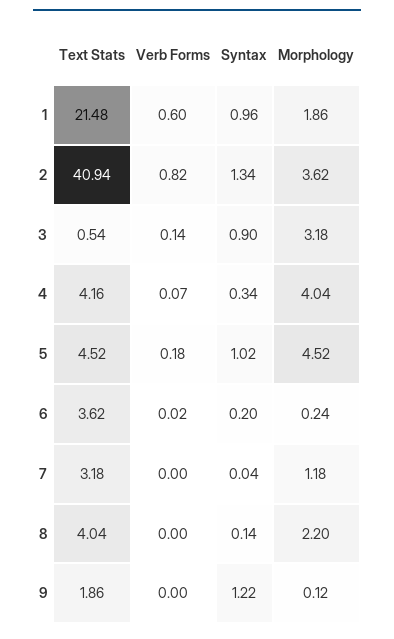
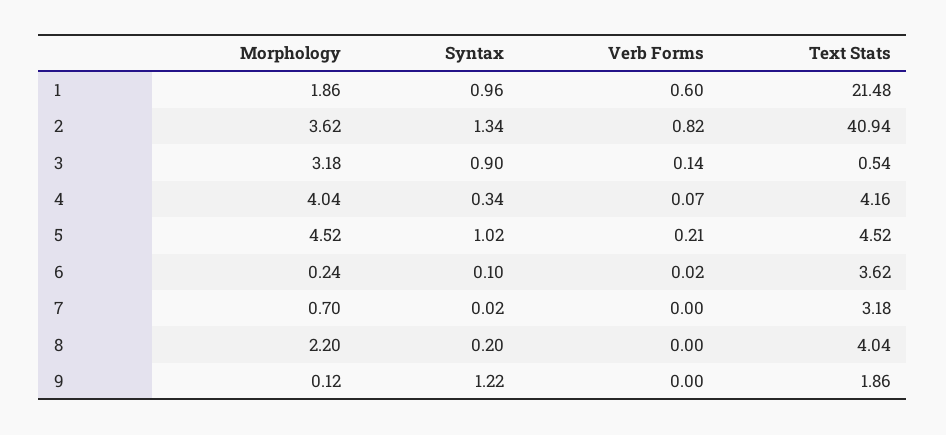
  {
    "Text Stats": {
      "1": 21.48,
      "2": 40.94,
      "3": 0.54,
      "4": 4.16,
      "5": 4.52,
      "6": 3.62,
      "7": 3.18,
      "8": 4.04,
      "9": 1.86
    },
    "Verb Forms": {
      "1": 0.6,
      "2": 0.82,
      "3": 0.14,
      "4": 0.07,
-     "5": 0.18,
+     "5": 0.21,
      "6": 0.02,
      "7": 0,
      "8": 0,
      "9": 0
    },
    "Syntax": {
      "1": 0.96,
      "2": 1.34,
      "3": 0.9,
      "4": 0.34,
      "5": 1.02,
-     "6": 0.2,
+     "6": 0.1,
-     "7": 0.04,
+     "7": 0.02,
-     "8": 0.14,
+     "8": 0.2,
      "9": 1.22
    },
    "Morphology": {
      "1": 1.86,
      "2": 3.62,
      "3": 3.18,
      "4": 4.04,
      "5": 4.52,
      "6": 0.24,
-     "7": 1.18,
+     "7": 0.7,
      "8": 2.2,
      "9": 0.12
    }
  }

